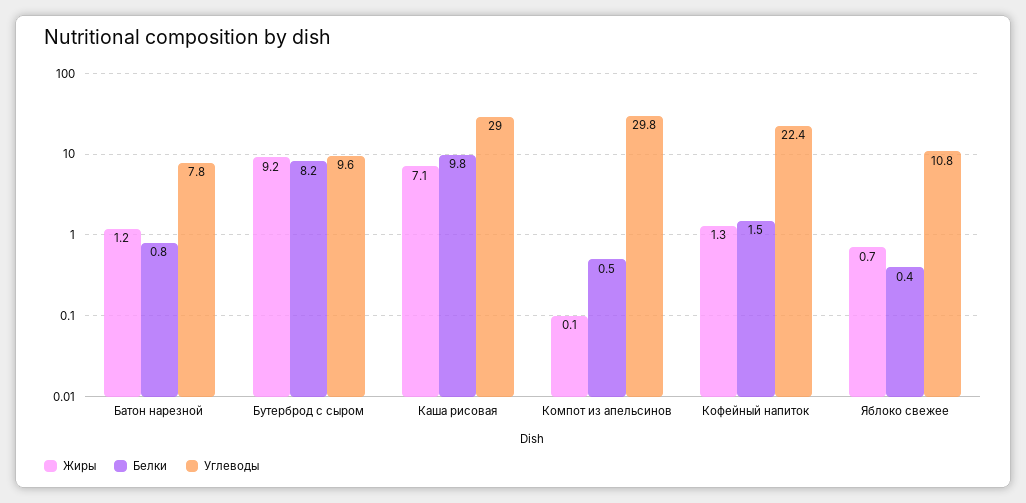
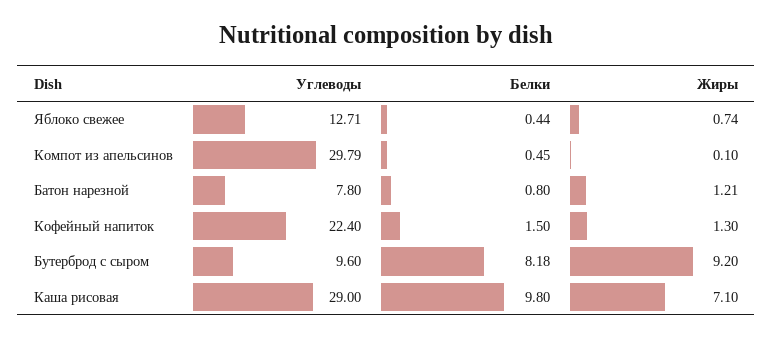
  {
    "Жиры": {
      "Батон нарезной": 1.21,
      "Бутерброд с сыром": 9.2,
      "Каша рисовая": 7.1,
      "Компот из апельсинов": 0.1,
      "Кофейный напиток": 1.3,
      "Яблоко свежее": 0.74
    },
    "Белки": {
      "Батон нарезной": 0.8,
      "Бутерброд с сыром": 8.18,
      "Каша рисовая": 9.8,
      "Компот из апельсинов": 0.45,
      "Кофейный напиток": 1.5,
      "Яблоко свежее": 0.44
    },
    "Углеводы": {
      "Батон нарезной": 7.8,
      "Бутерброд с сыром": 9.6,
      "Каша рисовая": 29,
      "Компот из апельсинов": 29.79,
      "Кофейный напиток": 22.4,
-     "Яблоко свежее": 10.8
+     "Яблоко свежее": 12.71
    }
  }

